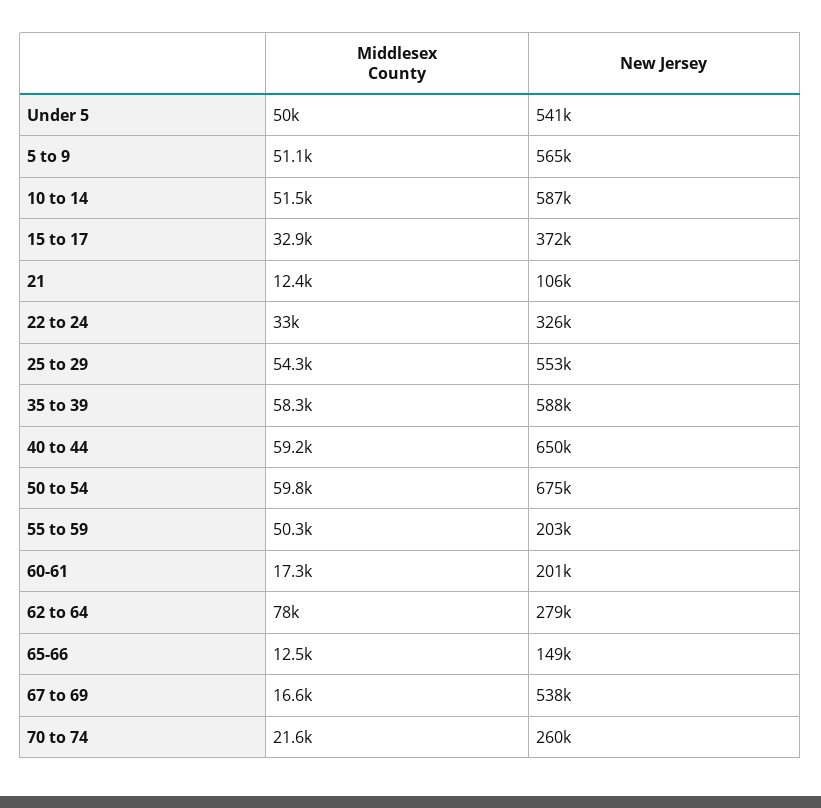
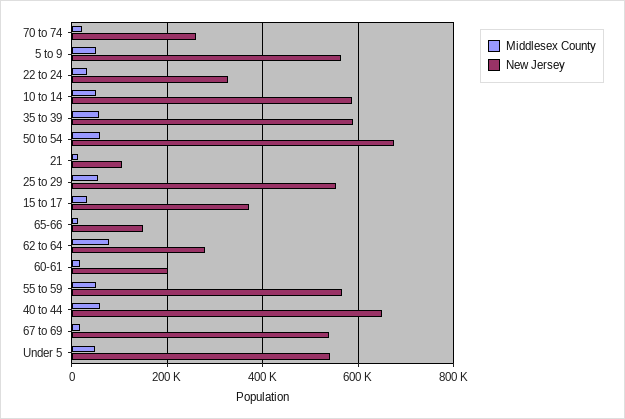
  {
    "Middlesex County": {
      "Under 5": 50000,
      "5 to 9": 51100,
      "10 to 14": 51500,
      "15 to 17": 32900,
      "21": 12400,
      "22 to 24": 33000,
      "25 to 29": 54300,
      "35 to 39": 58300,
      "40 to 44": 59200,
      "50 to 54": 59800,
      "55 to 59": 50300,
      "60-61": 17300,
      "62 to 64": 78000,
      "65-66": 12500,
      "67 to 69": 16600,
      "70 to 74": 21600
    },
    "New Jersey": {
      "Under 5": 541000,
      "5 to 9": 565000,
      "10 to 14": 587000,
      "15 to 17": 372000,
      "21": 106000,
      "22 to 24": 326000,
      "25 to 29": 553000,
      "35 to 39": 588000,
      "40 to 44": 650000,
      "50 to 54": 675000,
-     "55 to 59": 203000,
+     "55 to 59": 560000,
      "60-61": 201000,
      "62 to 64": 279000,
      "65-66": 149000,
      "67 to 69": 538000,
      "70 to 74": 260000
    }
  }

